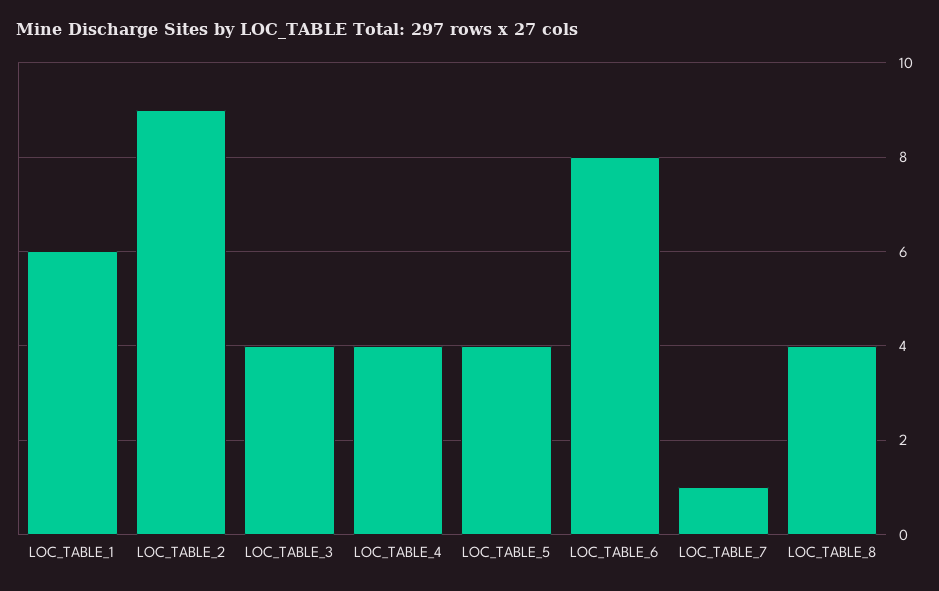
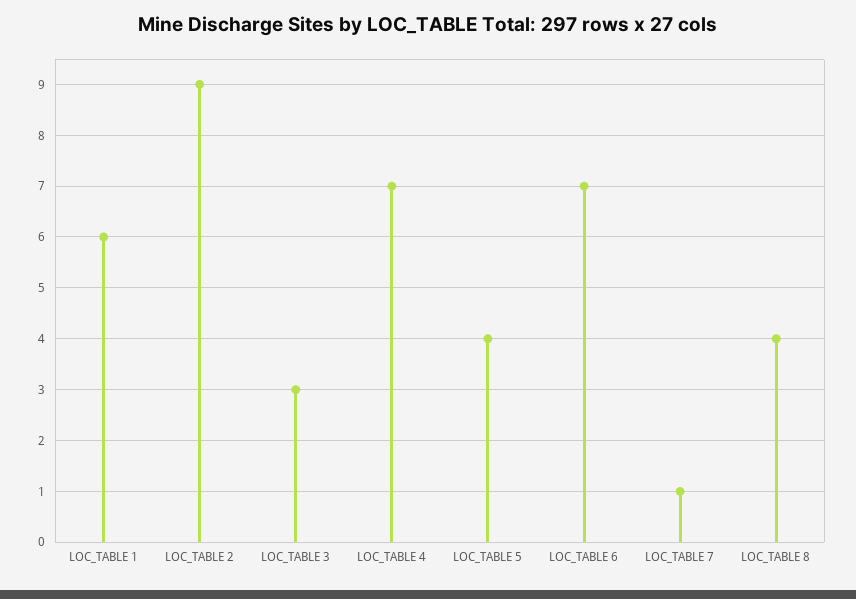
  {
    "LOC_TABLE_1": 6,
    "LOC_TABLE_2": 9,
-   "LOC_TABLE_3": 4,
+   "LOC_TABLE_3": 3,
-   "LOC_TABLE_4": 4,
+   "LOC_TABLE_4": 7,
    "LOC_TABLE_5": 4,
-   "LOC_TABLE_6": 8,
+   "LOC_TABLE_6": 7,
    "LOC_TABLE_7": 1,
    "LOC_TABLE_8": 4
  }

